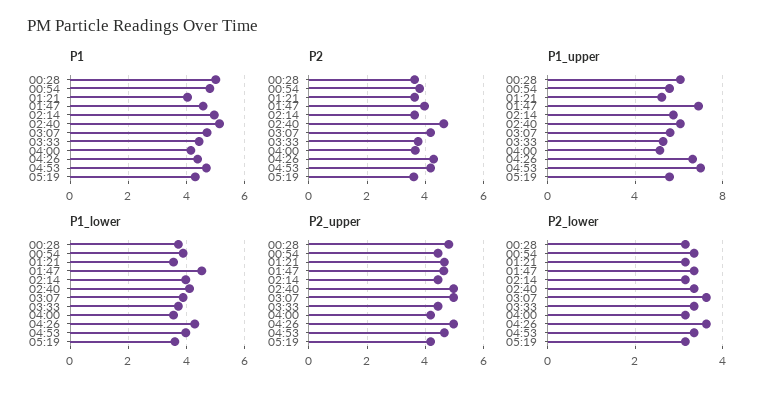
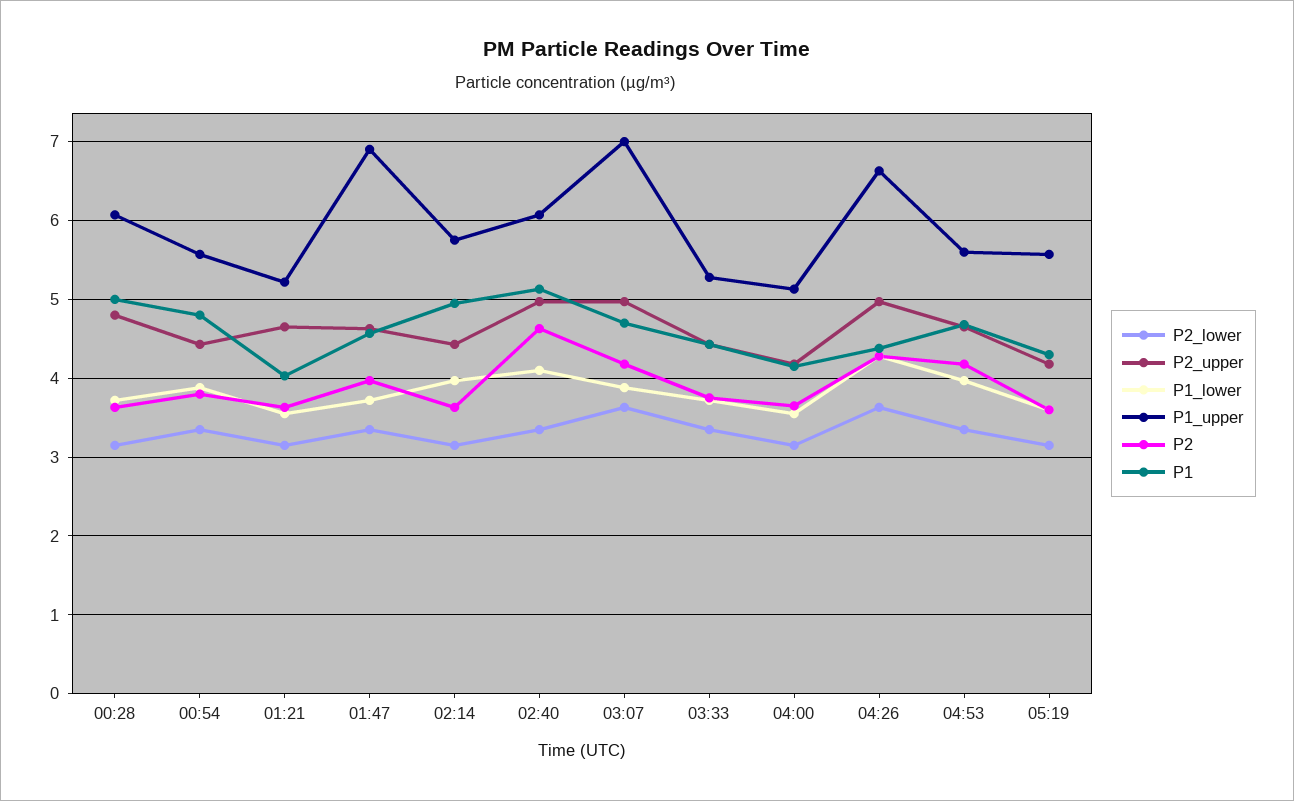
  {
    "P1": {
      "00:28": 5,
      "00:54": 4.8,
      "01:21": 4,
      "01:47": 4.6,
      "02:14": 5,
      "02:40": 5.1,
      "03:07": 4.7,
      "03:33": 4.4,
      "04:00": 4.2,
      "04:26": 4.4,
      "04:53": 4.7,
      "05:19": 4.3
    },
    "P2": {
      "00:28": 3.6,
      "00:54": 3.8,
      "01:21": 3.6,
      "01:47": 4,
      "02:14": 3.6,
      "02:40": 4.6,
      "03:07": 4.2,
      "03:33": 3.8,
      "04:00": 3.7,
      "04:26": 4.3,
      "04:53": 4.2,
      "05:19": 3.6
    },
    "P1_upper": {
      "00:28": 6.1,
      "00:54": 5.6,
      "01:21": 5.2,
      "01:47": 6.9,
      "02:14": 5.8,
      "02:40": 6.1,
-     "03:07": 5.5,
+     "03:07": 7,
      "03:33": 5.3,
      "04:00": 5.1,
      "04:26": 6.6,
-     "04:53": 7,
+     "04:53": 5.6,
      "05:19": 5.6
    },
    "P1_lower": {
      "00:28": 3.7,
      "00:54": 3.9,
      "01:21": 3.6,
-     "01:47": 4.5,
+     "01:47": 3.7,
      "02:14": 4,
      "02:40": 4.1,
      "03:07": 3.9,
      "03:33": 3.7,
      "04:00": 3.6,
      "04:26": 4.3,
      "04:53": 4,
      "05:19": 3.6
    },
    "P2_upper": {
      "00:28": 4.8,
      "00:54": 4.4,
      "01:21": 4.7,
      "01:47": 4.6,
      "02:14": 4.4,
      "02:40": 5,
      "03:07": 5,
      "03:33": 4.4,
      "04:00": 4.2,
      "04:26": 5,
      "04:53": 4.7,
      "05:19": 4.2
    },
    "P2_lower": {
      "00:28": 3.2,
      "00:54": 3.4,
      "01:21": 3.2,
      "01:47": 3.4,
      "02:14": 3.2,
      "02:40": 3.4,
      "03:07": 3.6,
      "03:33": 3.4,
      "04:00": 3.2,
      "04:26": 3.6,
      "04:53": 3.4,
      "05:19": 3.2
    }
  }

